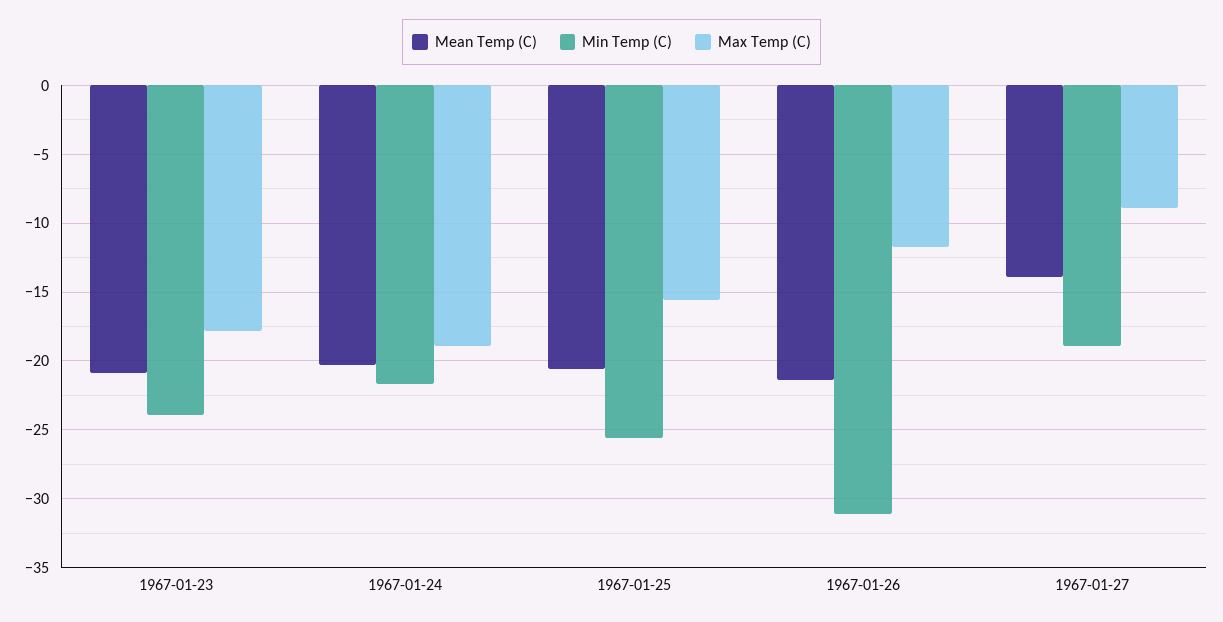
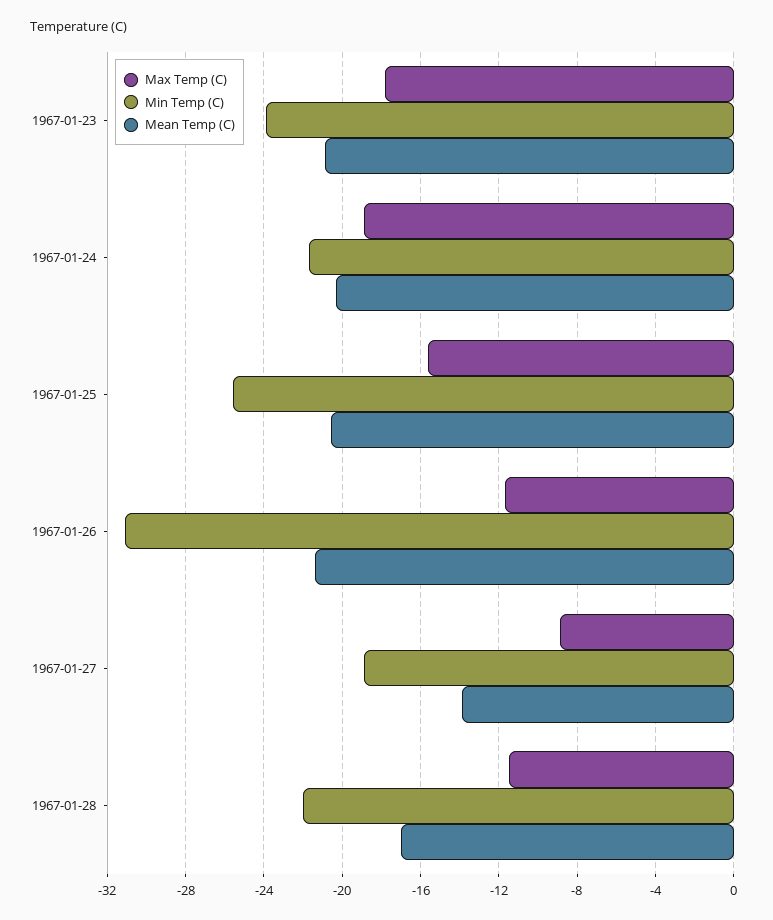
  {
    "Mean Temp (C)": {
      "1967-01-23": -21,
      "1967-01-24": -20.5,
      "1967-01-25": -20.5,
      "1967-01-26": -21.5,
-     "1967-01-27": -14
+     "1967-01-27": -14,
+     "1967-01-28": -17
    },
    "Min Temp (C)": {
      "1967-01-23": -24,
      "1967-01-24": -21.5,
      "1967-01-25": -25.5,
      "1967-01-26": -31,
-     "1967-01-27": -19
+     "1967-01-27": -19,
+     "1967-01-28": -22
    },
    "Max Temp (C)": {
      "1967-01-23": -18,
      "1967-01-24": -19,
      "1967-01-25": -15.5,
      "1967-01-26": -11.5,
-     "1967-01-27": -9
+     "1967-01-27": -9,
+     "1967-01-28": -11.5
    }
  }

